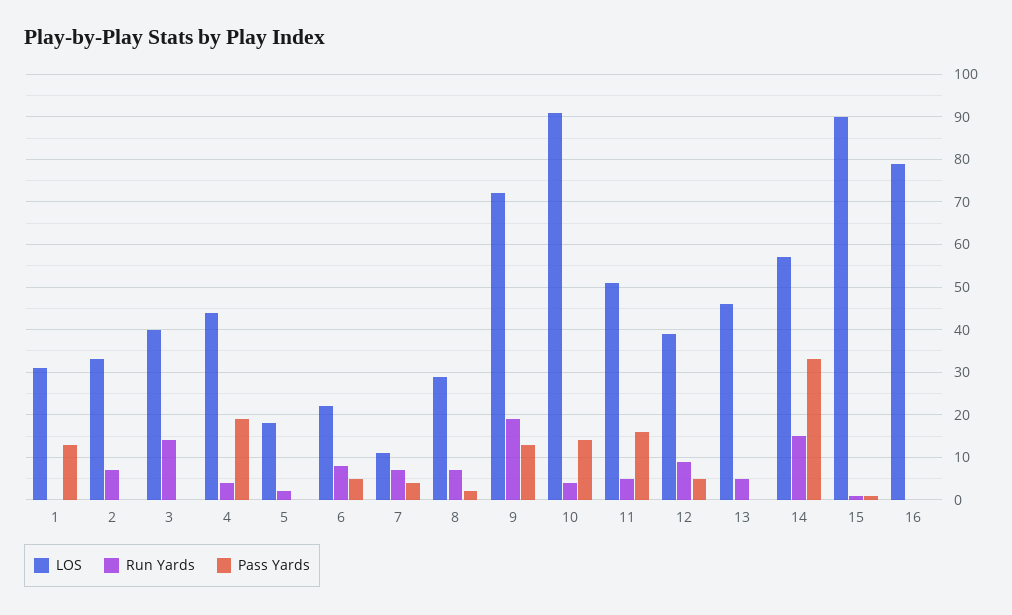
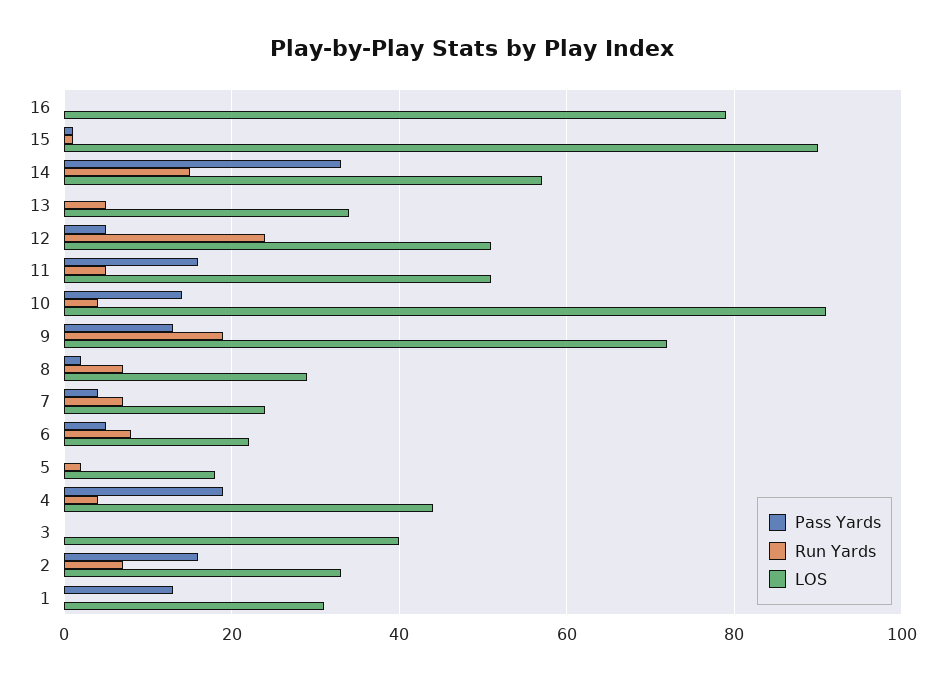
  {
    "LOS": {
      "1": 30,
      "2": 35,
      "3": 40,
      "4": 45,
      "5": 20,
      "6": 20,
-     "7": 10,
+     "7": 25,
      "8": 30,
      "9": 70,
      "10": 90,
      "11": 50,
-     "12": 40,
+     "12": 50,
-     "13": 45,
+     "13": 35,
      "14": 55,
      "15": 90,
      "16": 80
    },
    "Run Yards": {
      "1": 0,
      "2": 5,
-     "3": 15,
+     "3": 0,
      "4": 5,
      "5": 0,
      "6": 10,
      "7": 5,
      "8": 5,
      "9": 20,
      "10": 5,
      "11": 5,
-     "12": 10,
+     "12": 25,
      "13": 5,
      "14": 15,
      "15": 0,
      "16": 0
    },
    "Pass Yards": {
      "1": 15,
-     "2": 0,
+     "2": 15,
      "3": 0,
      "4": 20,
      "5": 0,
      "6": 5,
      "7": 5,
      "8": 0,
      "9": 15,
      "10": 15,
      "11": 15,
      "12": 5,
      "13": 0,
      "14": 35,
      "15": 0,
      "16": 0
    }
  }

